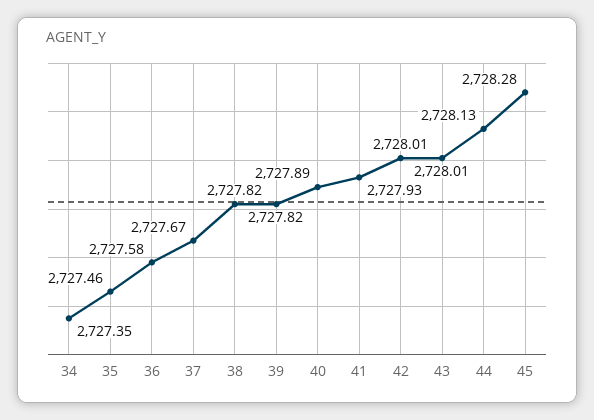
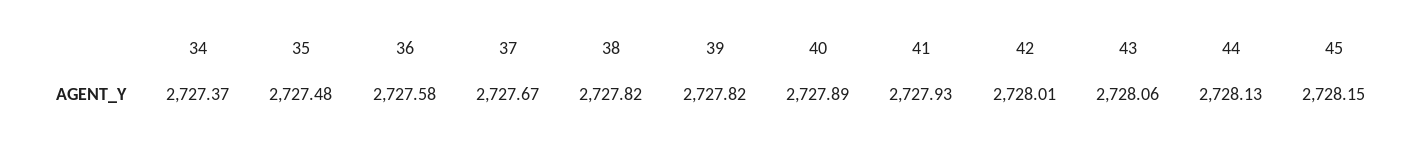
  {
-   "34": 2727.35,
+   "34": 2727.37,
-   "35": 2727.46,
+   "35": 2727.48,
    "36": 2727.58,
    "37": 2727.67,
    "38": 2727.82,
    "39": 2727.82,
    "40": 2727.89,
    "41": 2727.93,
    "42": 2728.01,
-   "43": 2728.01,
+   "43": 2728.06,
    "44": 2728.13,
-   "45": 2728.28
+   "45": 2728.15
  }

